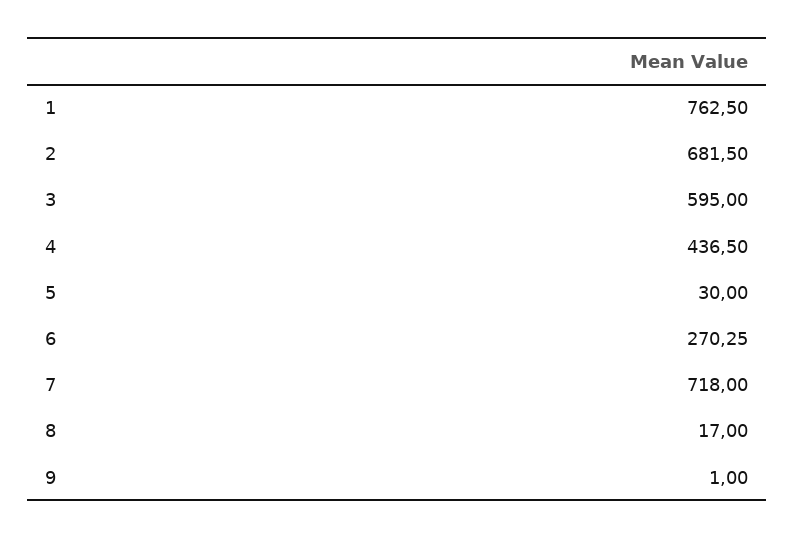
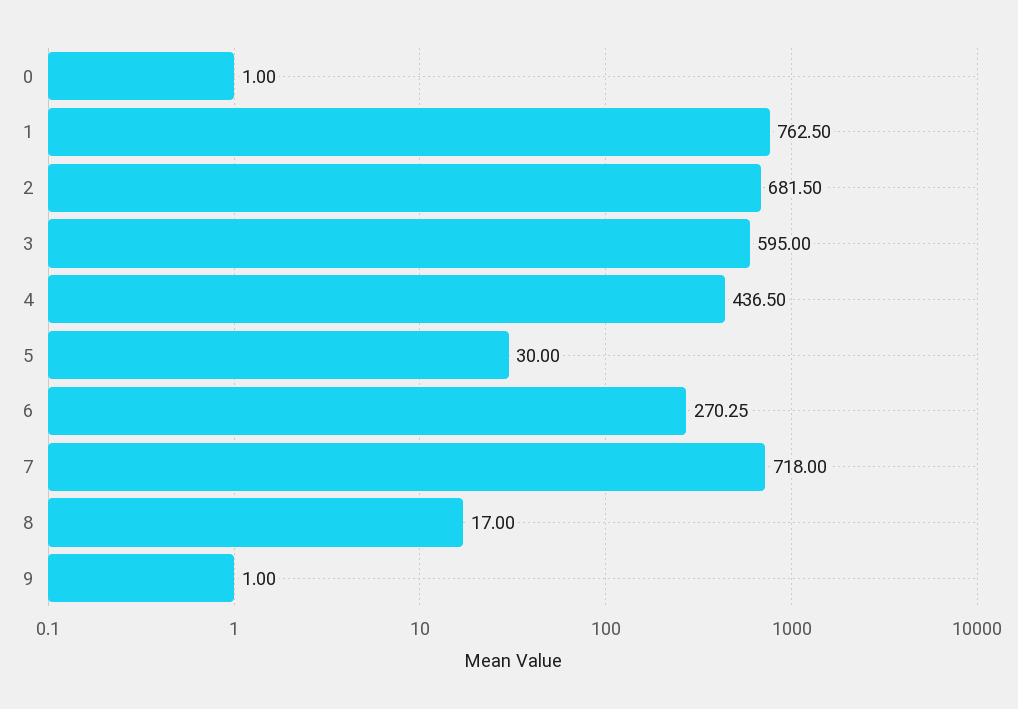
  {
    "1": 762.5,
    "2": 681.5,
    "3": 595,
    "4": 436.5,
    "5": 30,
    "6": 270.25,
    "7": 718,
    "8": 17,
-   "9": 1
+   "9": 1,
+   "0": 1
  }

